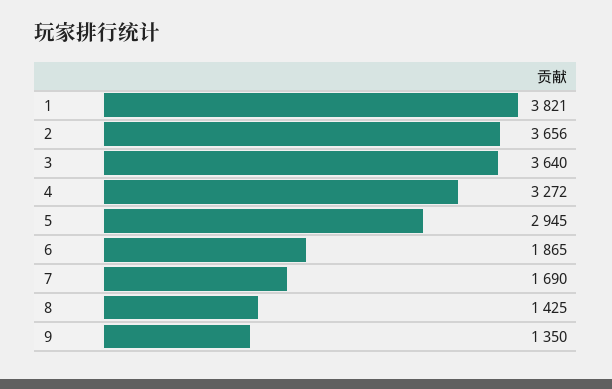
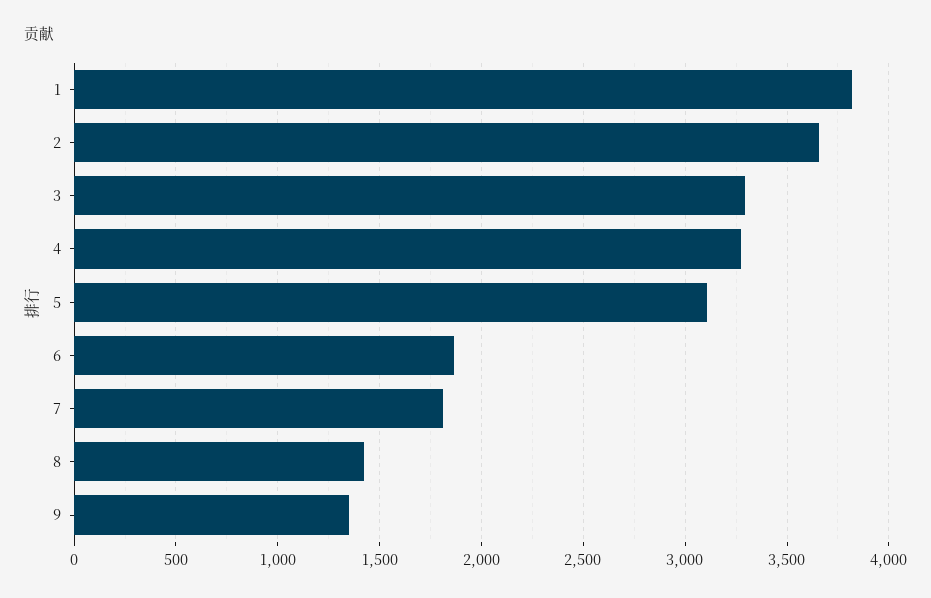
  {
    "1": 3821,
    "2": 3656,
-   "3": 3640,
+   "3": 3300,
    "4": 3272,
-   "5": 2945,
+   "5": 3100,
    "6": 1865,
-   "7": 1690,
+   "7": 1800,
    "8": 1425,
    "9": 1350
  }

